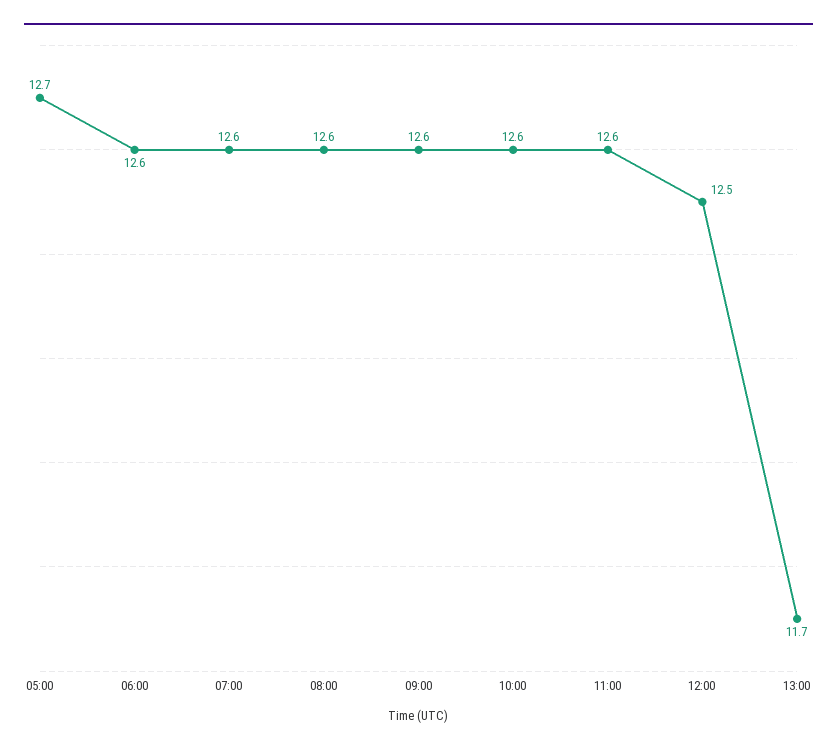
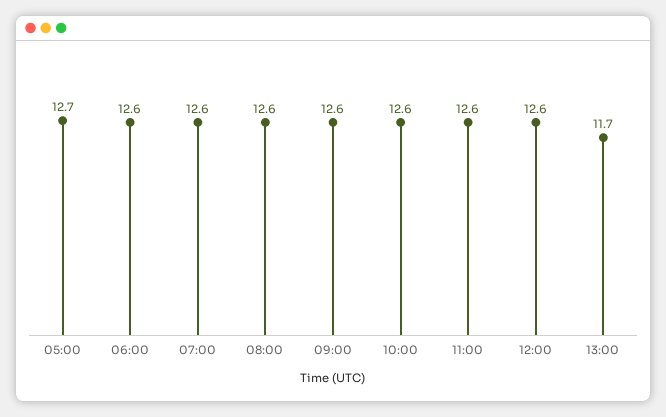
  {
    "05:00": 12.7,
    "06:00": 12.6,
    "07:00": 12.6,
    "08:00": 12.6,
    "09:00": 12.6,
    "10:00": 12.6,
    "11:00": 12.6,
-   "12:00": 12.5,
+   "12:00": 12.6,
    "13:00": 11.7
  }

